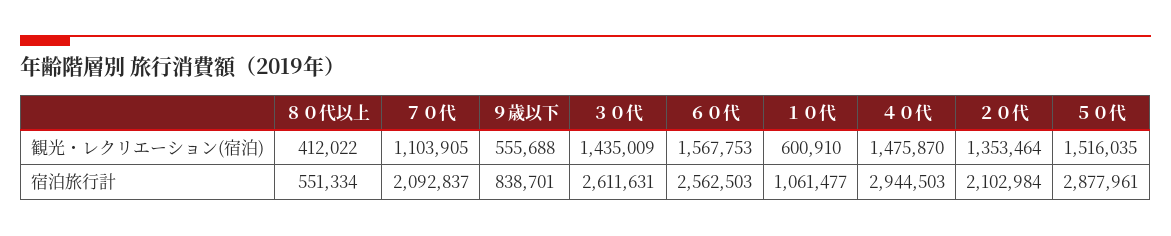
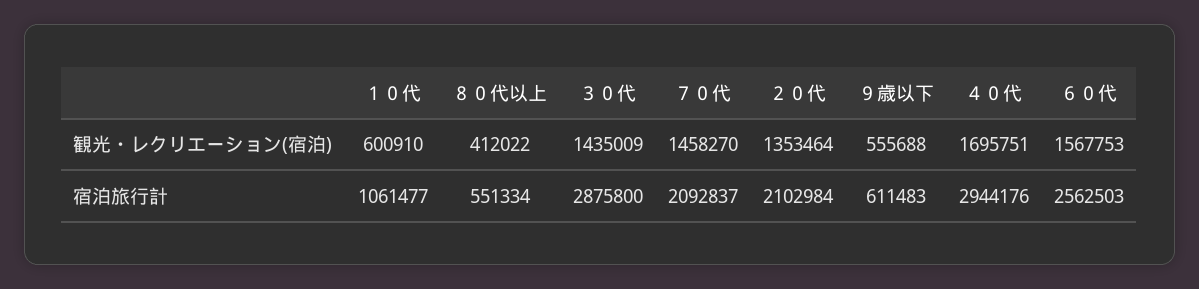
  {
    "８０代以上": {
      "観光・レクリエーション(宿泊)": 412022,
      "宿泊旅行計": 551334
    },
    "７０代": {
-     "観光・レクリエーション(宿泊)": 1103905,
+     "観光・レクリエーション(宿泊)": 1458270,
      "宿泊旅行計": 2092837
    },
    "９歳以下": {
      "観光・レクリエーション(宿泊)": 555688,
-     "宿泊旅行計": 838701
+     "宿泊旅行計": 611483
    },
    "３０代": {
      "観光・レクリエーション(宿泊)": 1435009,
-     "宿泊旅行計": 2611631
+     "宿泊旅行計": 2875800
    },
    "６０代": {
      "観光・レクリエーション(宿泊)": 1567753,
      "宿泊旅行計": 2562503
    },
    "１０代": {
      "観光・レクリエーション(宿泊)": 600910,
      "宿泊旅行計": 1061477
    },
    "４０代": {
-     "観光・レクリエーション(宿泊)": 1475870,
+     "観光・レクリエーション(宿泊)": 1695751,
-     "宿泊旅行計": 2944503
+     "宿泊旅行計": 2944176
    },
    "２０代": {
      "観光・レクリエーション(宿泊)": 1353464,
      "宿泊旅行計": 2102984
-   },
+   }
-   "５０代": {
-     "観光・レクリエーション(宿泊)": 1516035,
-     "宿泊旅行計": 2877961
-   }
  }

